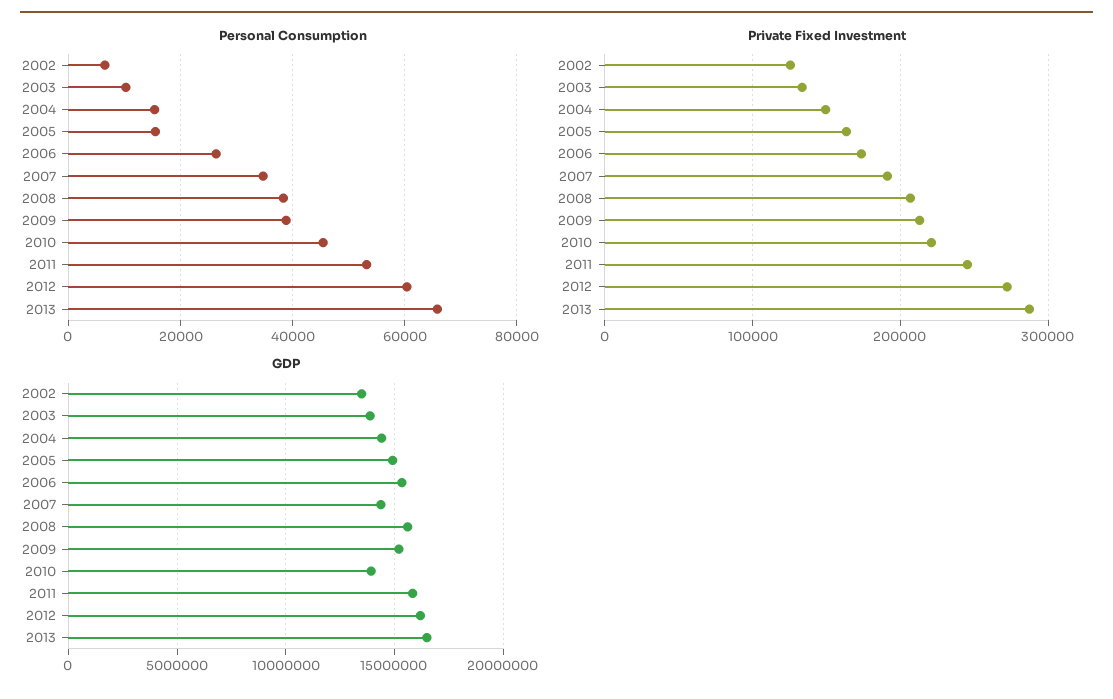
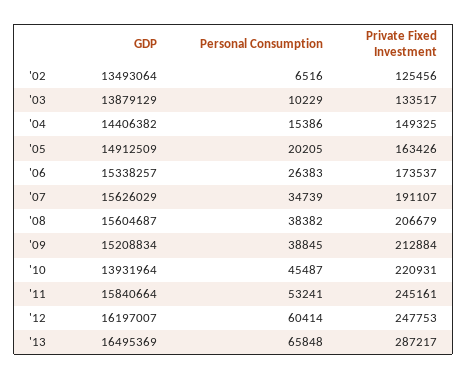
  {
    "Personal Consumption": {
      "2002": 6516,
      "2003": 10229,
      "2004": 15386,
-     "2005": 16000,
+     "2005": 20205,
      "2006": 26383,
      "2007": 34739,
      "2008": 38382,
      "2009": 38845,
      "2010": 45487,
      "2011": 53241,
      "2012": 60414,
      "2013": 65848
    },
    "Private Fixed Investment": {
      "2002": 125456,
      "2003": 133517,
      "2004": 149325,
      "2005": 163426,
      "2006": 173537,
      "2007": 191107,
      "2008": 206679,
      "2009": 212884,
      "2010": 220931,
      "2011": 245161,
-     "2012": 270000,
+     "2012": 247753,
      "2013": 287217
    },
    "GDP": {
      "2002": 13493064,
      "2003": 13879129,
      "2004": 14406382,
      "2005": 14912509,
      "2006": 15338257,
-     "2007": 14500000,
+     "2007": 15626029,
      "2008": 15604687,
      "2009": 15208834,
      "2010": 13931964,
      "2011": 15840664,
      "2012": 16197007,
      "2013": 16495369
    }
  }

